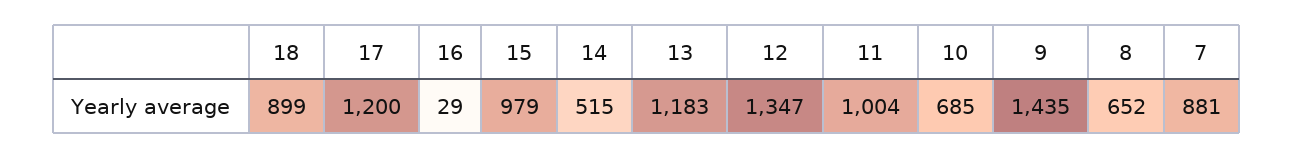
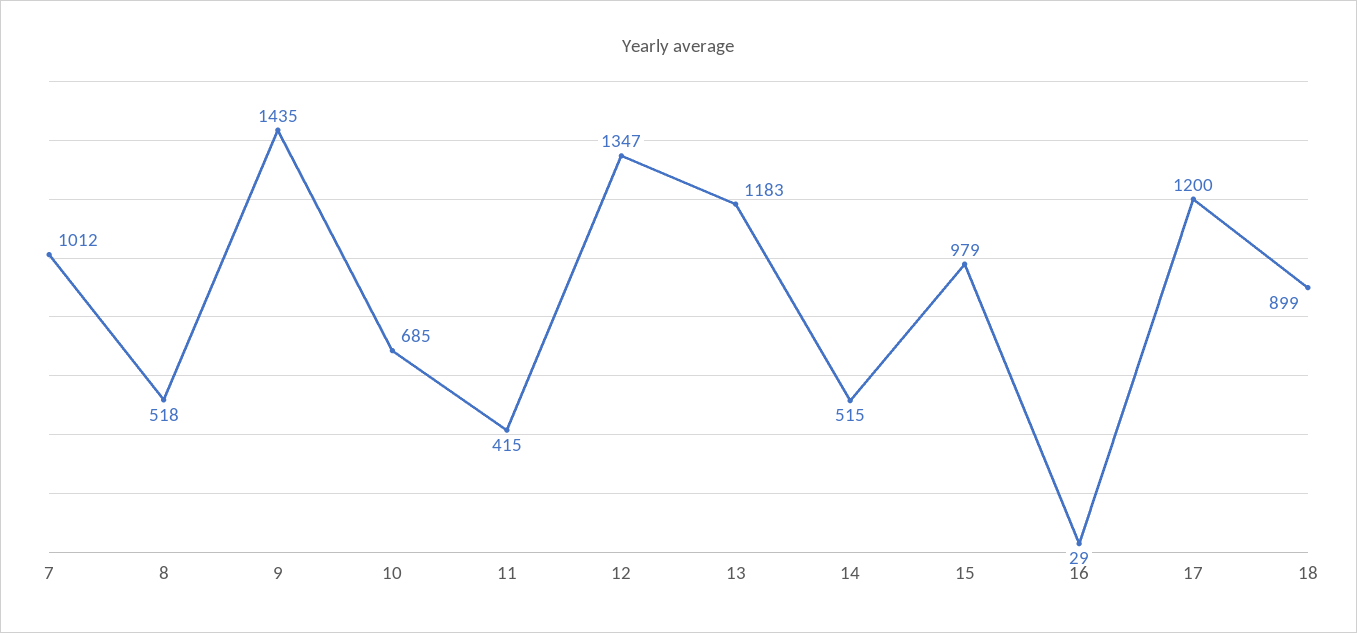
  {
    "18": 899,
    "17": 1200,
    "16": 29,
    "15": 979,
    "14": 515,
    "13": 1183,
    "12": 1347,
-   "11": 1004,
+   "11": 415,
    "10": 685,
    "9": 1435,
-   "8": 652,
+   "8": 518,
-   "7": 881
+   "7": 1012
  }

